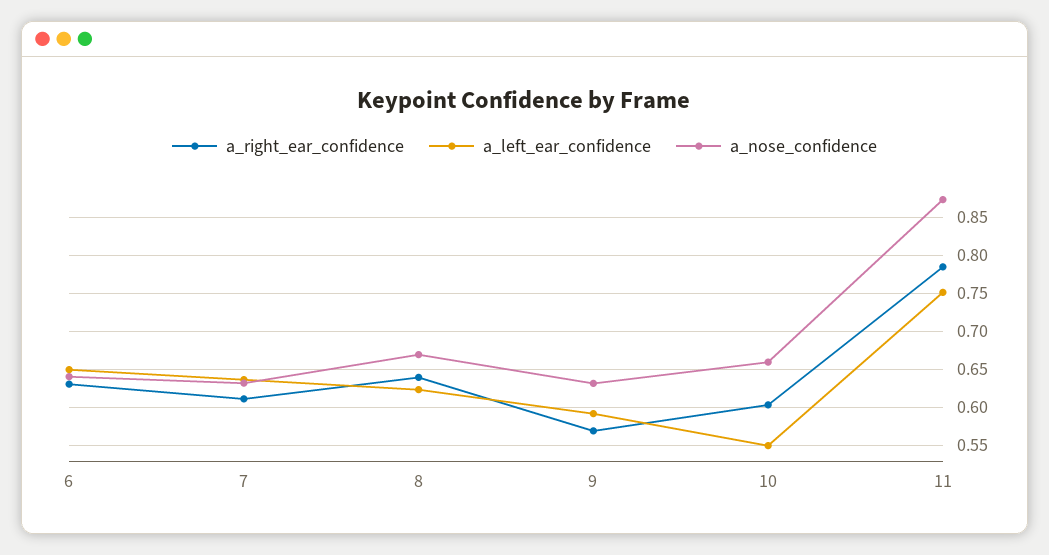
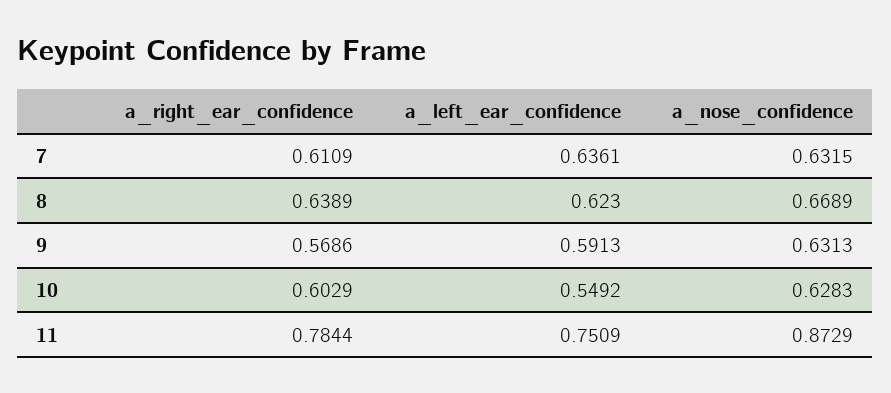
  {
    "a_right_ear_confidence": {
-     "6": 0.63,
      "7": 0.6109,
      "8": 0.6389,
      "9": 0.5686,
      "10": 0.6029,
      "11": 0.7844
    },
    "a_left_ear_confidence": {
-     "6": 0.65,
      "7": 0.6361,
      "8": 0.623,
      "9": 0.5913,
      "10": 0.5492,
      "11": 0.7509
    },
    "a_nose_confidence": {
-     "6": 0.64,
      "7": 0.6315,
      "8": 0.6689,
      "9": 0.6313,
-     "10": 0.66,
+     "10": 0.6283,
      "11": 0.8729
    }
  }

